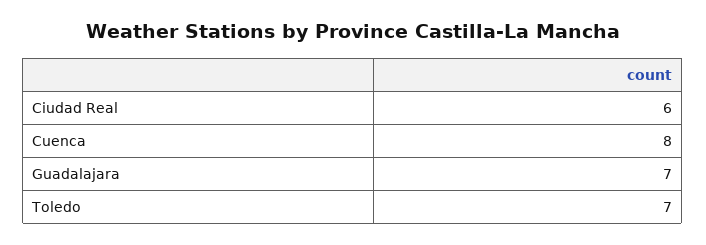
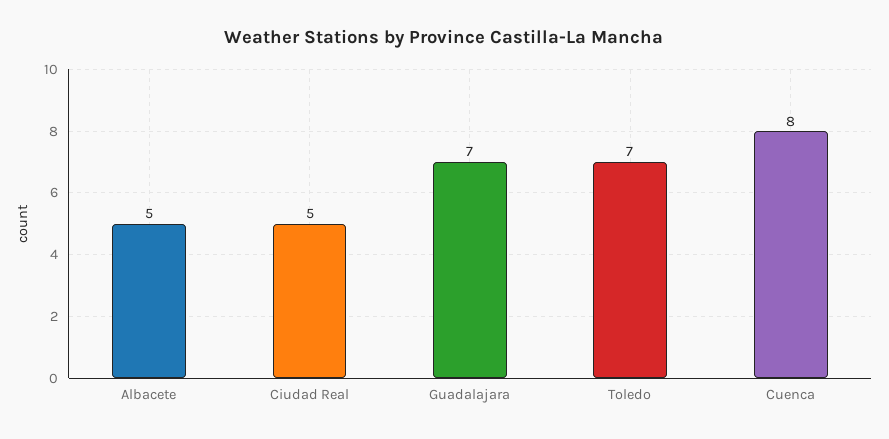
  {
-   "Ciudad Real": 6,
+   "Ciudad Real": 5,
    "Cuenca": 8,
    "Guadalajara": 7,
-   "Toledo": 7
+   "Toledo": 7,
+   "Albacete": 5
  }

